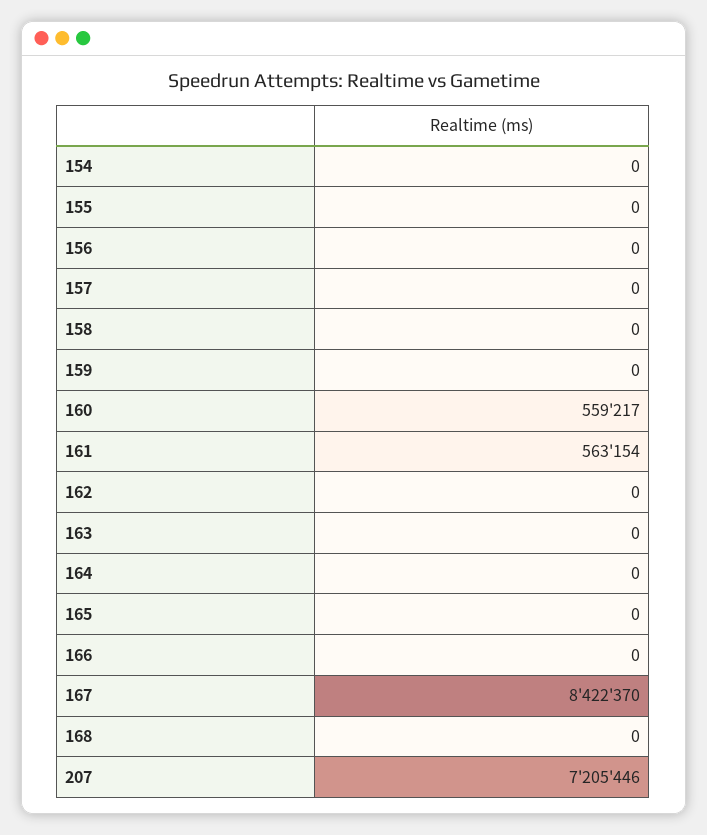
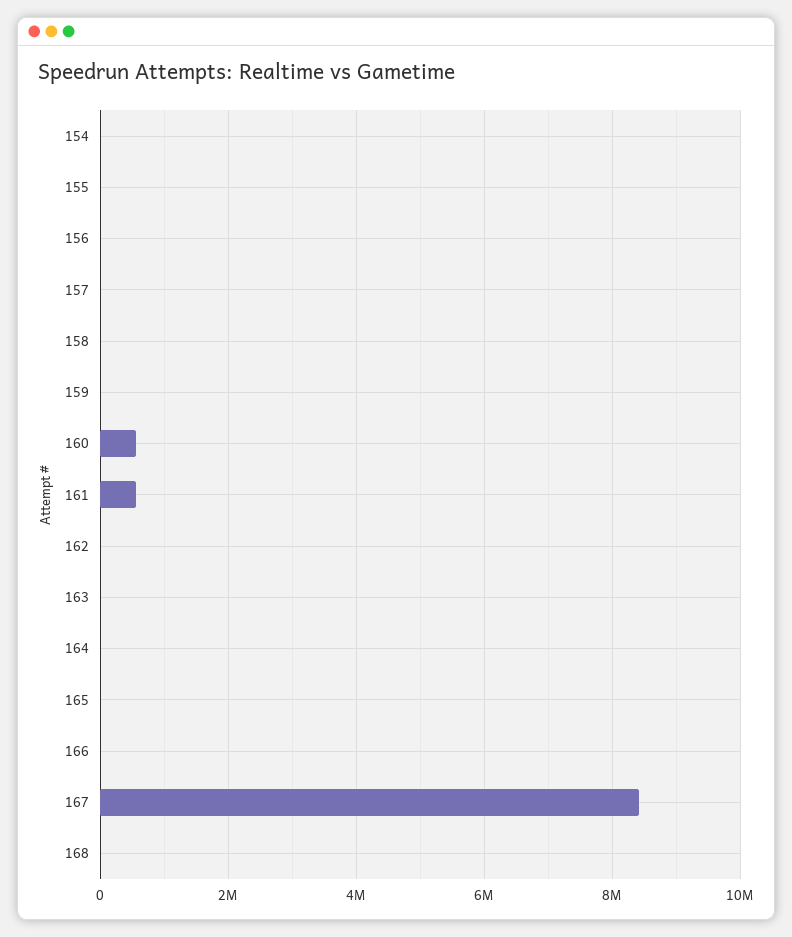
  {
    "154": 0,
    "155": 0,
    "156": 0,
    "157": 0,
    "158": 0,
    "159": 0,
    "160": 559217,
    "161": 563154,
    "162": 0,
    "163": 0,
    "164": 0,
    "165": 0,
    "166": 0,
    "167": 8422370,
-   "168": 0,
+   "168": 0
-   "207": 7205446
  }

